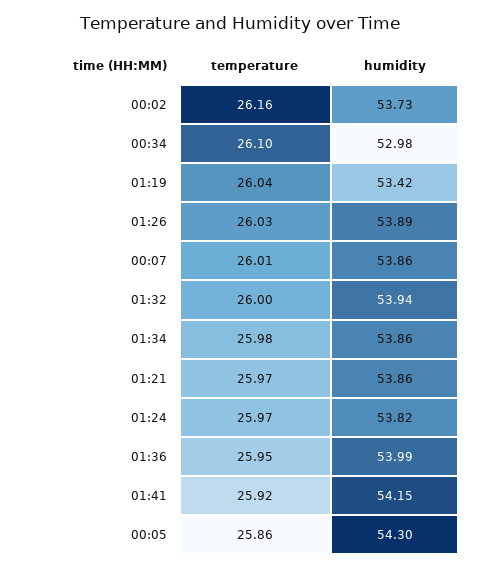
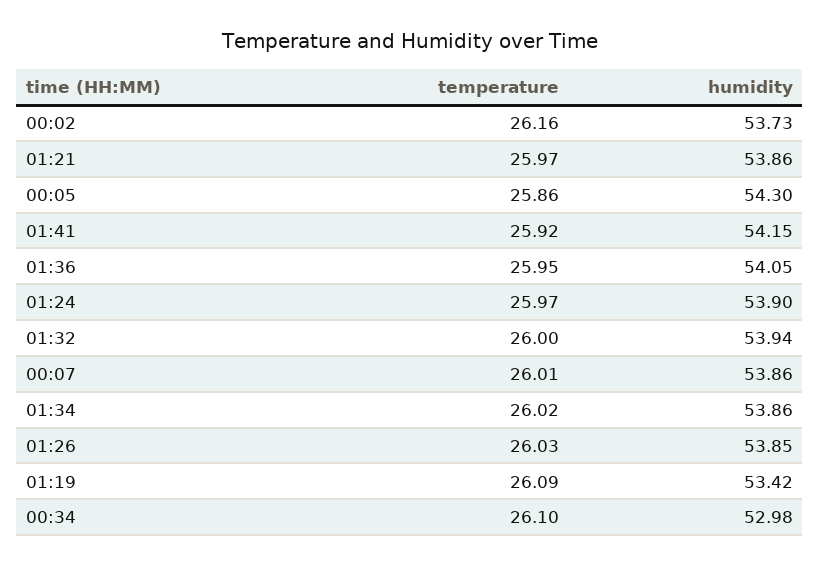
  {
    "temperature": {
      "00:02": 26.16,
      "00:34": 26.1,
-     "01:19": 26.04,
+     "01:19": 26.09,
      "01:26": 26.03,
      "00:07": 26.01,
      "01:32": 26,
-     "01:34": 25.98,
+     "01:34": 26.02,
      "01:21": 25.97,
      "01:24": 25.97,
      "01:36": 25.95,
      "01:41": 25.92,
      "00:05": 25.86
    },
    "humidity": {
      "00:02": 53.73,
      "00:34": 52.98,
      "01:19": 53.42,
-     "01:26": 53.89,
+     "01:26": 53.85,
      "00:07": 53.86,
      "01:32": 53.94,
      "01:34": 53.86,
      "01:21": 53.86,
-     "01:24": 53.82,
+     "01:24": 53.9,
-     "01:36": 53.99,
+     "01:36": 54.05,
      "01:41": 54.15,
      "00:05": 54.3
    }
  }

